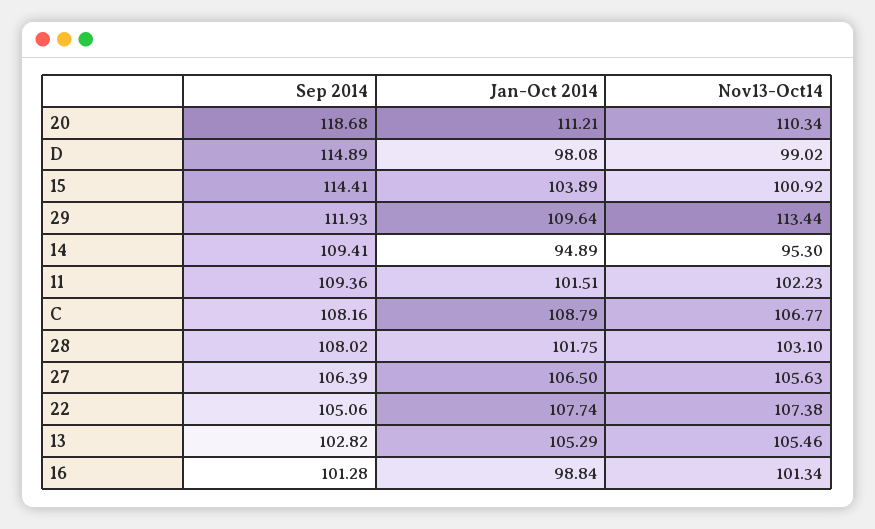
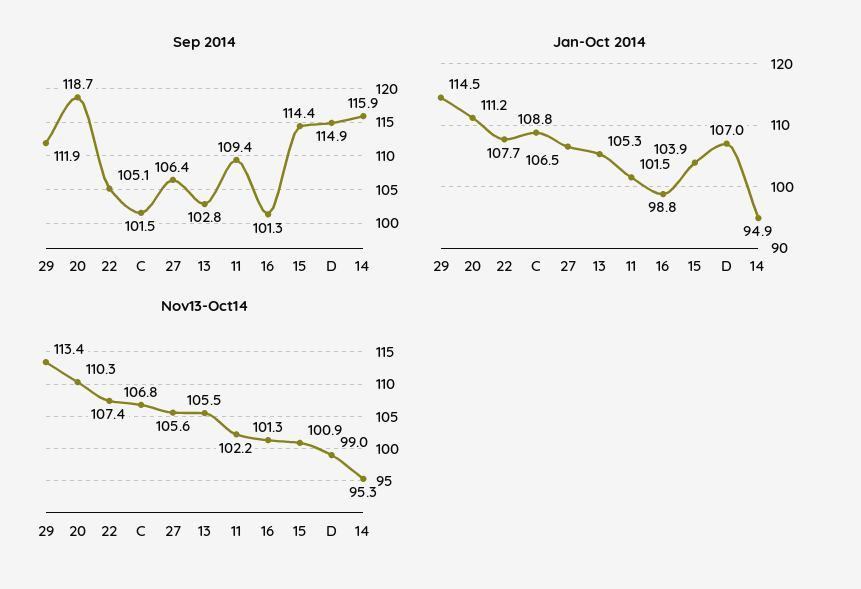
  {
    "Sep 2014": {
      "20": 118.68,
      "D": 114.89,
      "15": 114.41,
      "29": 111.93,
-     "14": 109.41,
+     "14": 115.9,
      "11": 109.36,
-     "C": 108.16,
+     "C": 101.5,
-     "28": 108.02,
      "27": 106.39,
      "22": 105.06,
      "13": 102.82,
      "16": 101.28
    },
    "Jan-Oct 2014": {
      "20": 111.21,
-     "D": 98.08,
+     "D": 107,
      "15": 103.89,
-     "29": 109.64,
+     "29": 114.5,
      "14": 94.89,
      "11": 101.51,
      "C": 108.79,
-     "28": 101.75,
      "27": 106.5,
      "22": 107.74,
      "13": 105.29,
      "16": 98.84
    },
    "Nov13-Oct14": {
      "20": 110.34,
      "D": 99.02,
      "15": 100.92,
      "29": 113.44,
      "14": 95.3,
      "11": 102.23,
      "C": 106.77,
-     "28": 103.1,
      "27": 105.63,
      "22": 107.38,
      "13": 105.46,
      "16": 101.34
    }
  }

